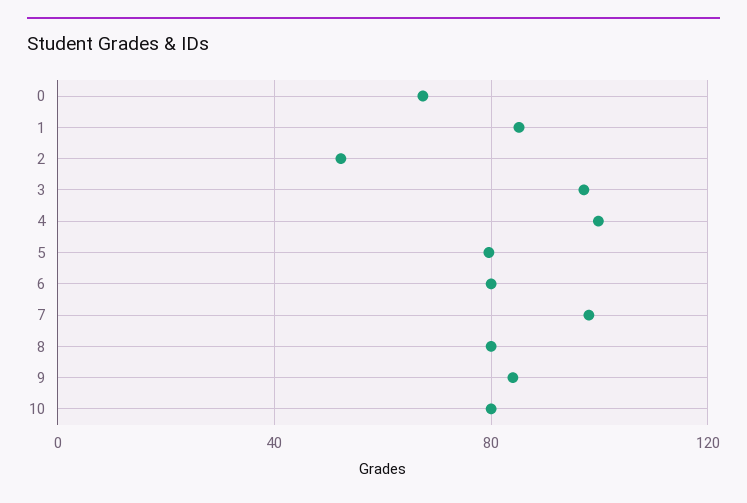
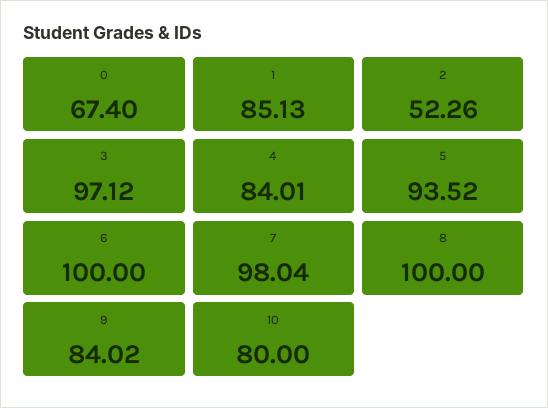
  {
    "0": 67.4,
    "1": 85.13,
    "2": 52.26,
    "3": 97.12,
-   "4": 100,
+   "4": 84.01,
-   "5": 80,
+   "5": 93.52,
-   "6": 80,
+   "6": 100,
    "7": 98.04,
-   "8": 80,
+   "8": 100,
    "9": 84.02,
    "10": 80
  }

